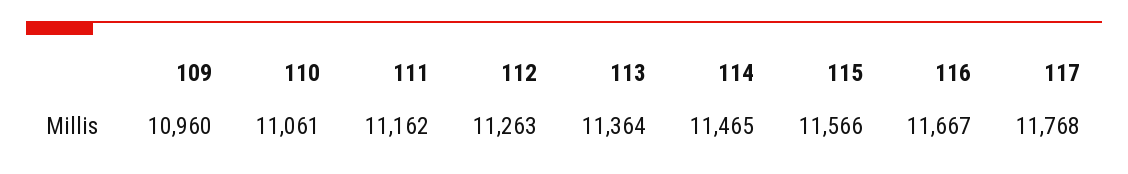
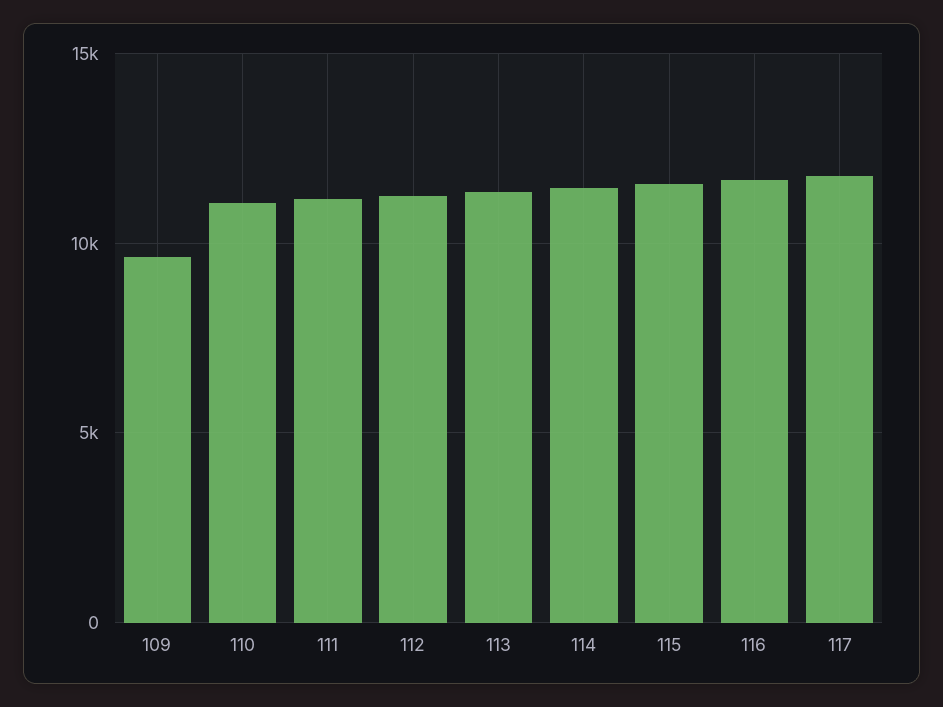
  {
-   "109": 10960,
+   "109": 9500,
    "110": 11061,
    "111": 11162,
    "112": 11263,
    "113": 11364,
    "114": 11465,
    "115": 11566,
    "116": 11667,
    "117": 11768
  }

